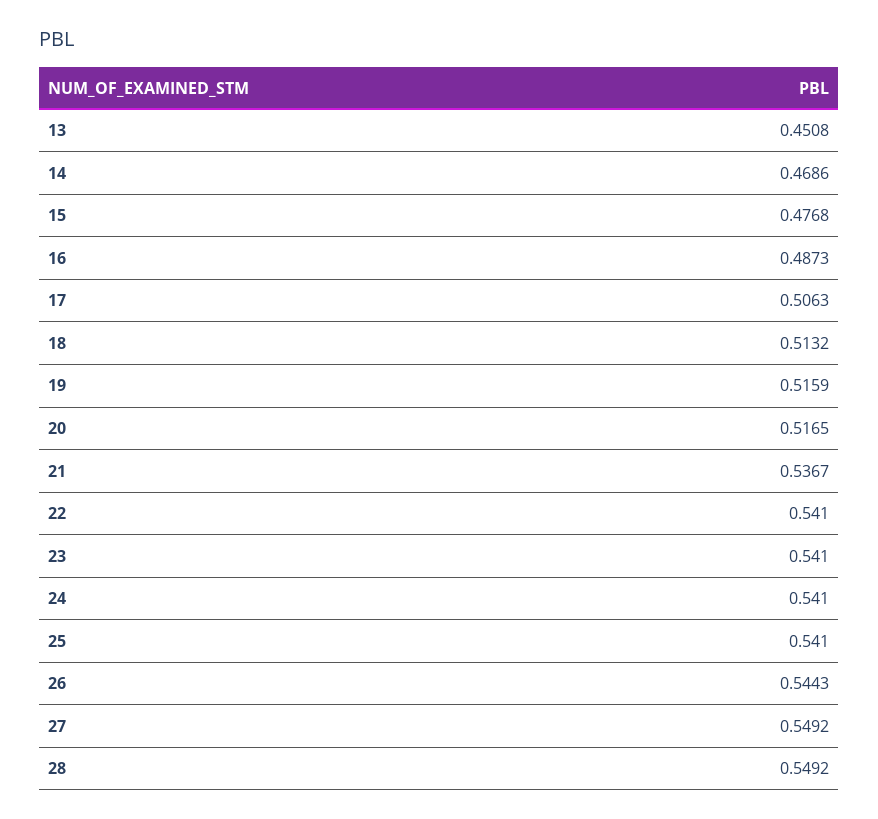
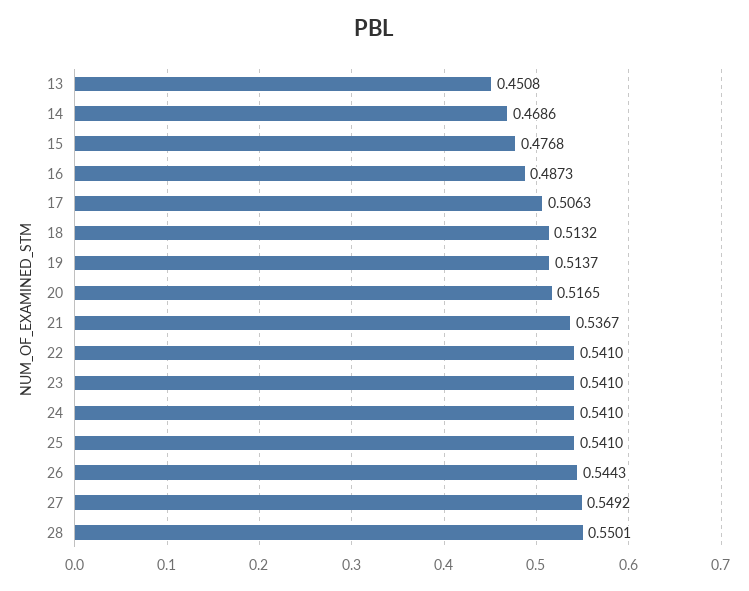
  {
    "13": 0.4508,
    "14": 0.4686,
    "15": 0.4768,
    "16": 0.4873,
    "17": 0.5063,
    "18": 0.5132,
-   "19": 0.5159,
+   "19": 0.5137,
    "20": 0.5165,
    "21": 0.5367,
    "22": 0.541,
    "23": 0.541,
    "24": 0.541,
    "25": 0.541,
    "26": 0.5443,
    "27": 0.5492,
-   "28": 0.5492
+   "28": 0.5501
  }

